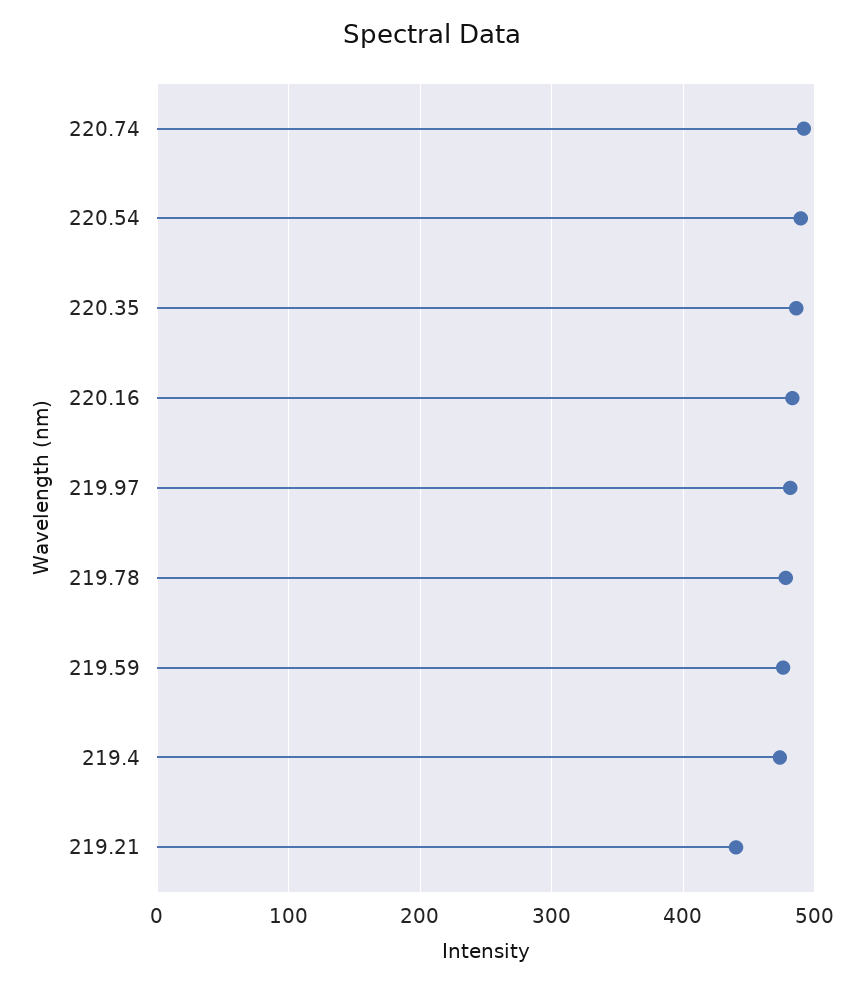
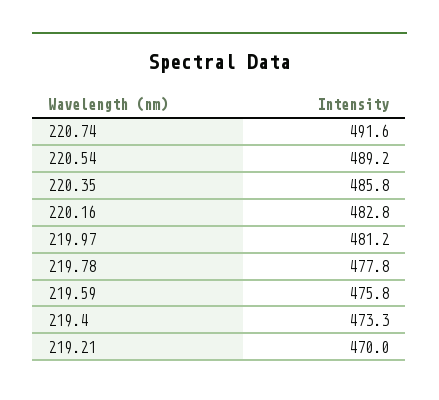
  {
    "220.74": 491.6,
    "220.54": 489.2,
    "220.35": 485.8,
    "220.16": 482.8,
    "219.97": 481.2,
    "219.78": 477.8,
    "219.59": 475.8,
    "219.4": 473.3,
-   "219.21": 440
+   "219.21": 470
  }

